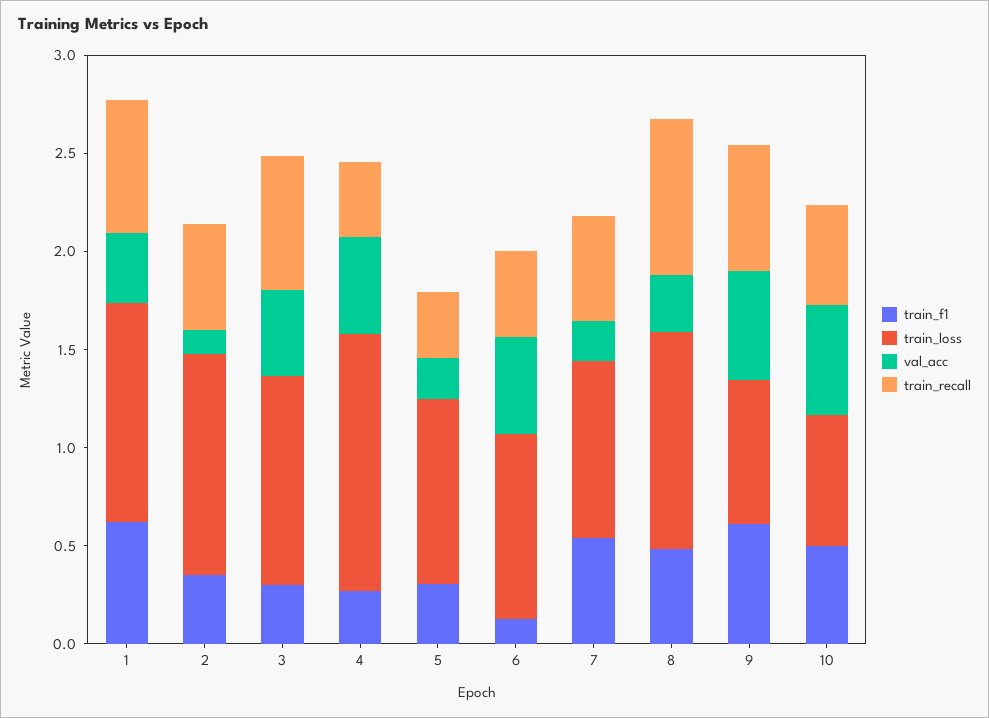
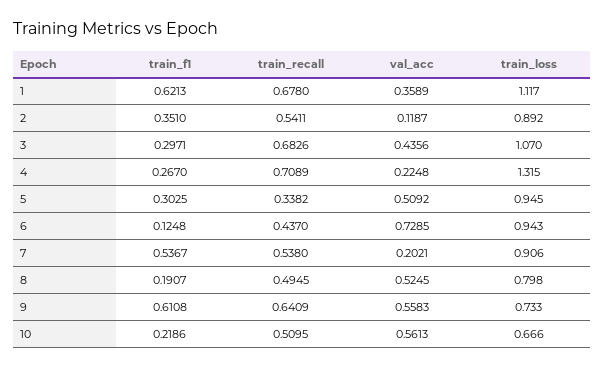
  {
    "train_f1": {
      "1": 0.6213,
      "2": 0.351,
      "3": 0.2971,
      "4": 0.267,
      "5": 0.3025,
      "6": 0.1248,
      "7": 0.5367,
-     "8": 0.5,
+     "8": 0.1907,
      "9": 0.6108,
-     "10": 0.5
+     "10": 0.2186
    },
    "train_loss": {
      "1": 1.117,
-     "2": 1.1,
+     "2": 0.892,
      "3": 1.07,
      "4": 1.315,
      "5": 0.945,
      "6": 0.943,
      "7": 0.906,
-     "8": 1.1,
+     "8": 0.798,
      "9": 0.733,
      "10": 0.666
    },
    "val_acc": {
      "1": 0.3589,
      "2": 0.1187,
      "3": 0.4356,
-     "4": 0.5,
+     "4": 0.2248,
-     "5": 0.2,
+     "5": 0.5092,
-     "6": 0.5,
+     "6": 0.7285,
      "7": 0.2021,
-     "8": 0.3,
+     "8": 0.5245,
      "9": 0.5583,
      "10": 0.5613
    },
    "train_recall": {
      "1": 0.678,
      "2": 0.5411,
      "3": 0.6826,
-     "4": 0.4,
+     "4": 0.7089,
      "5": 0.3382,
      "6": 0.437,
      "7": 0.538,
-     "8": 0.8,
+     "8": 0.4945,
      "9": 0.6409,
      "10": 0.5095
    }
  }

